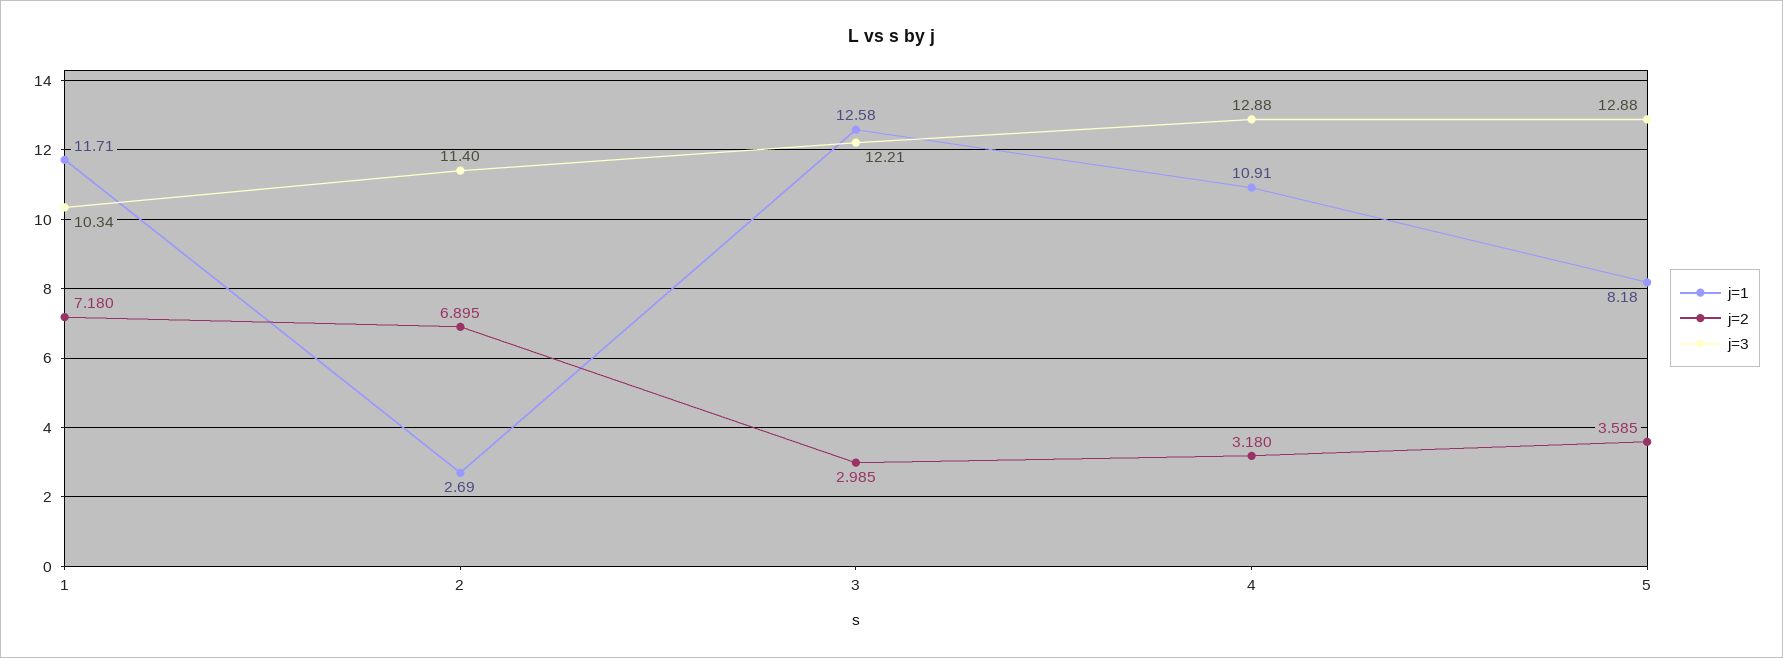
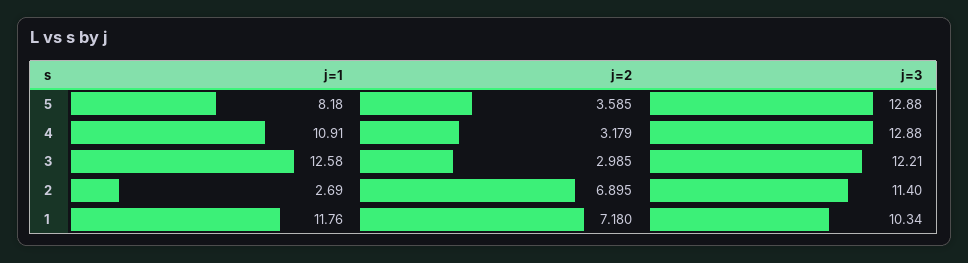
  {
    "j=1": {
-     "1": 11.71,
+     "1": 11.76,
      "2": 2.69,
      "3": 12.58,
      "4": 10.91,
      "5": 8.18
    },
    "j=2": {
      "1": 7.18,
      "2": 6.895,
      "3": 2.985,
-     "4": 3.18,
+     "4": 3.179,
      "5": 3.585
    },
    "j=3": {
      "1": 10.34,
      "2": 11.4,
      "3": 12.21,
      "4": 12.88,
      "5": 12.88
    }
  }

